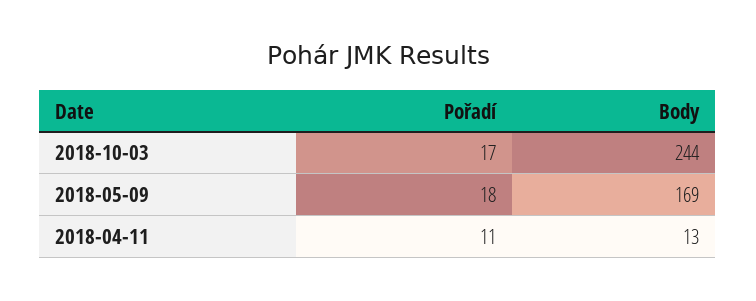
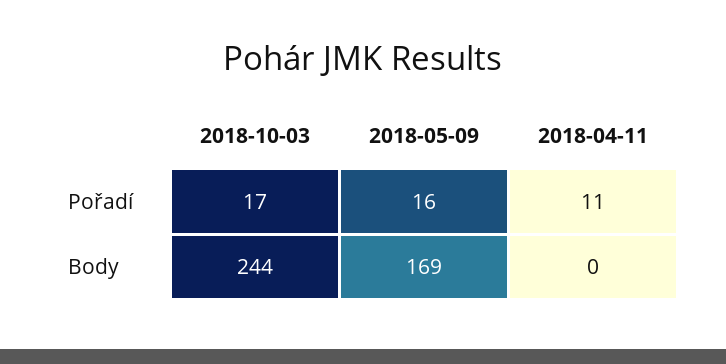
  {
    "Pořadí": {
      "2018-10-03": 17,
-     "2018-05-09": 18,
+     "2018-05-09": 16,
      "2018-04-11": 11
    },
    "Body": {
      "2018-10-03": 244,
      "2018-05-09": 169,
-     "2018-04-11": 13
+     "2018-04-11": 0
    }
  }

